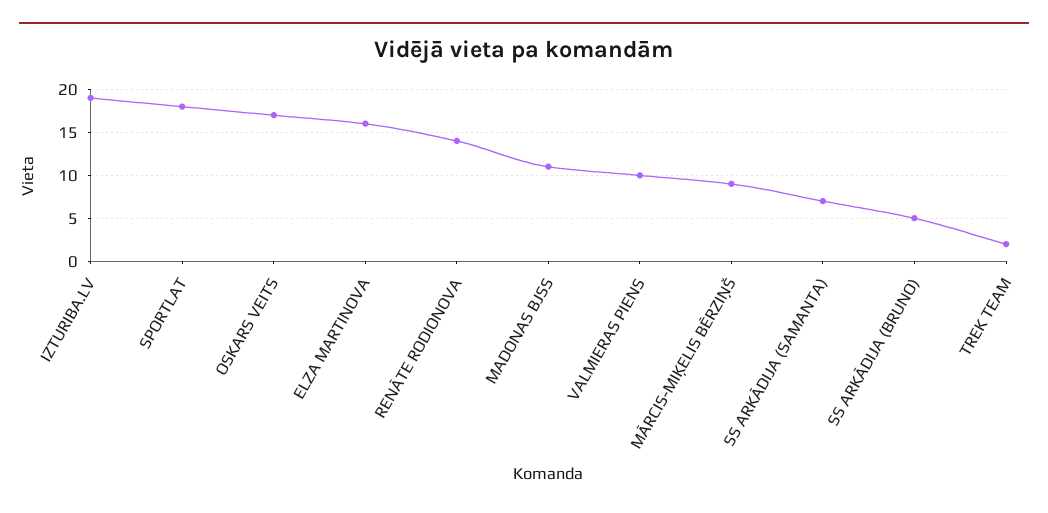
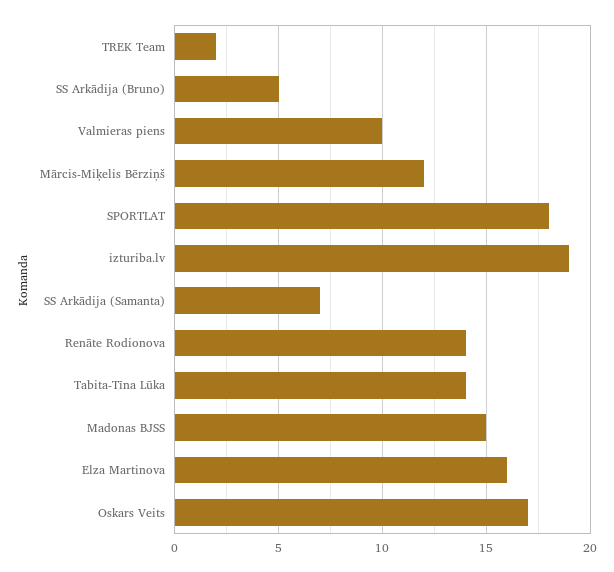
  {
    "IZTURIBA.LV": 19,
    "SPORTLAT": 18,
    "OSKARS VEITS": 17,
    "ELZA MARTINOVA": 16,
    "RENĀTE RODIONOVA": 14,
-   "MADONAS BJSS": 11,
+   "MADONAS BJSS": 15,
    "VALMIERAS PIENS": 10,
-   "MĀRCIS-MIĶELIS BĒRZIŅŠ": 9,
+   "MĀRCIS-MIĶELIS BĒRZIŅŠ": 12,
    "SS ARKĀDIJA (SAMANTA)": 7,
    "SS ARKĀDIJA (BRUNO)": 5,
-   "TREK TEAM": 2
+   "TREK TEAM": 2,
+   "Tabita-Tīna Lūka": 14
  }

